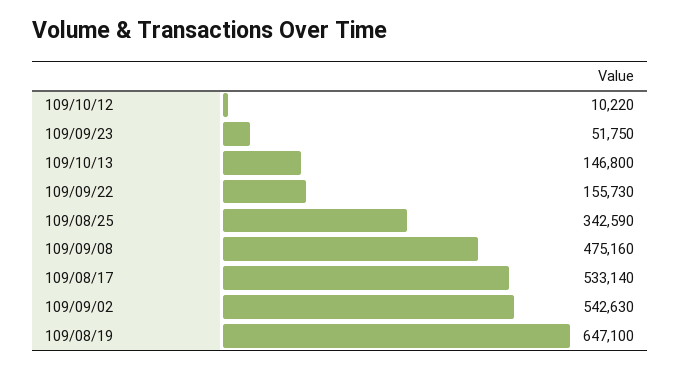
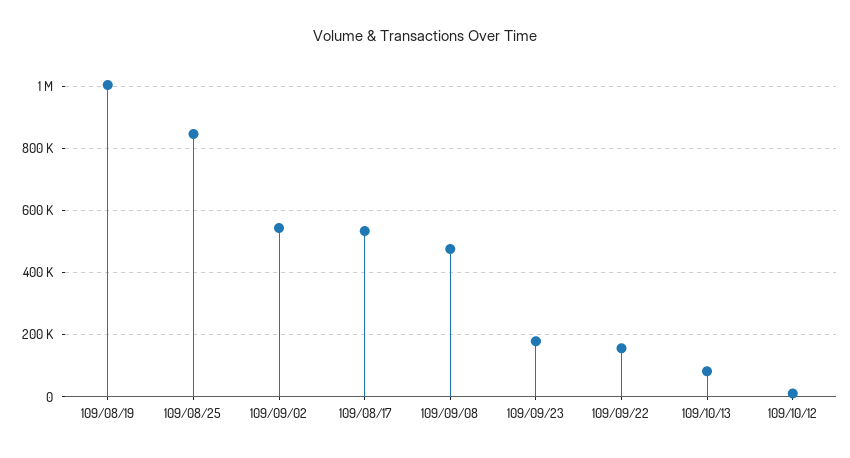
  {
    "109/10/12": 10220,
-   "109/09/23": 51750,
+   "109/09/23": 180000,
-   "109/10/13": 146800,
+   "109/10/13": 80000,
    "109/09/22": 155730,
-   "109/08/25": 342590,
+   "109/08/25": 840000,
    "109/09/08": 475160,
    "109/08/17": 533140,
    "109/09/02": 542630,
-   "109/08/19": 647100
+   "109/08/19": 1000000
  }

